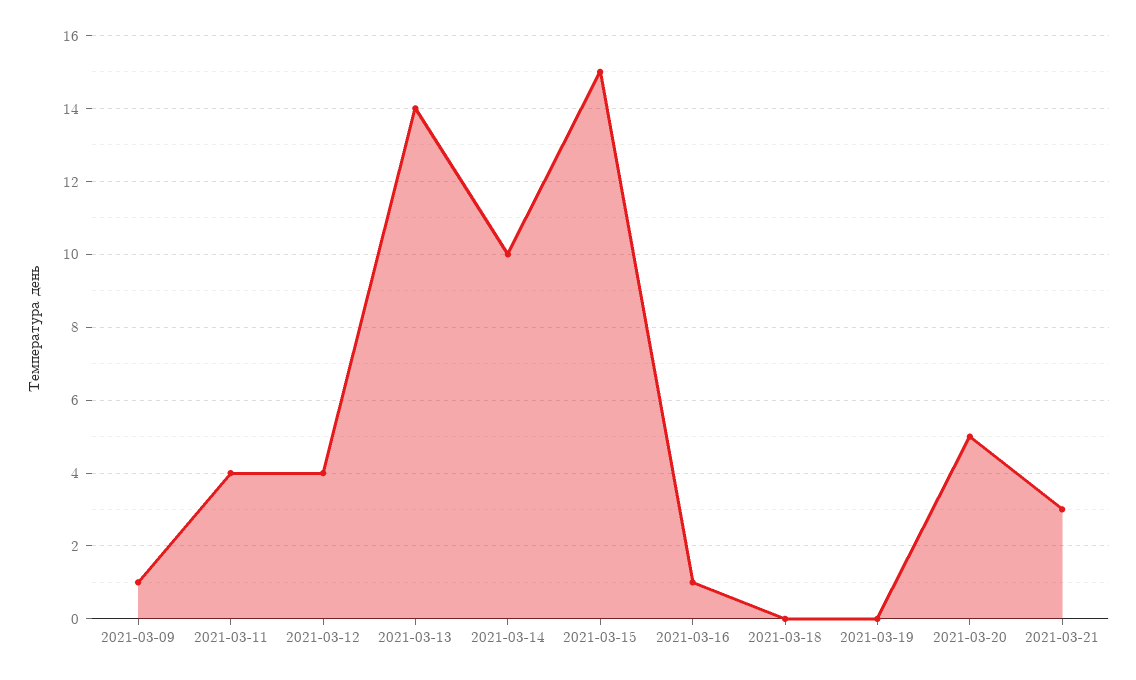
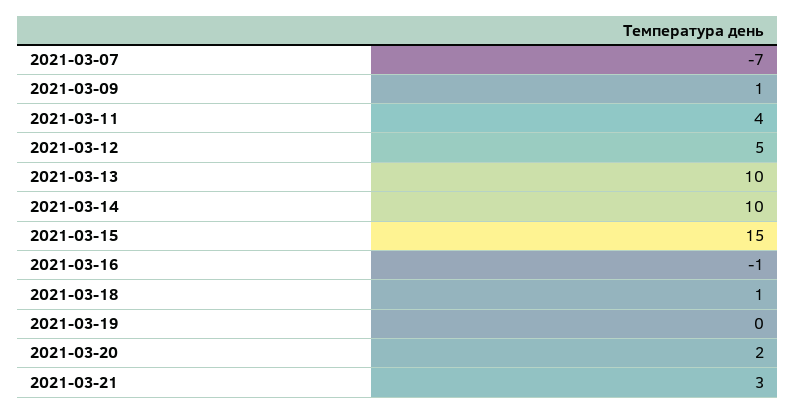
  {
    "2021-03-09": 1,
    "2021-03-11": 4,
-   "2021-03-12": 4,
+   "2021-03-12": 5,
-   "2021-03-13": 14,
+   "2021-03-13": 10,
    "2021-03-14": 10,
    "2021-03-15": 15,
-   "2021-03-16": 1,
+   "2021-03-16": -1,
-   "2021-03-18": 0,
+   "2021-03-18": 1,
    "2021-03-19": 0,
-   "2021-03-20": 5,
+   "2021-03-20": 2,
-   "2021-03-21": 3
+   "2021-03-21": 3,
+   "2021-03-07": -7
  }

